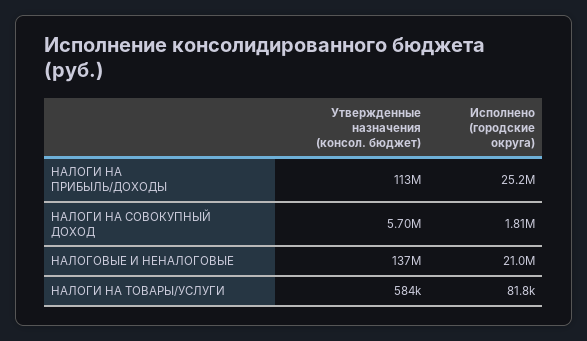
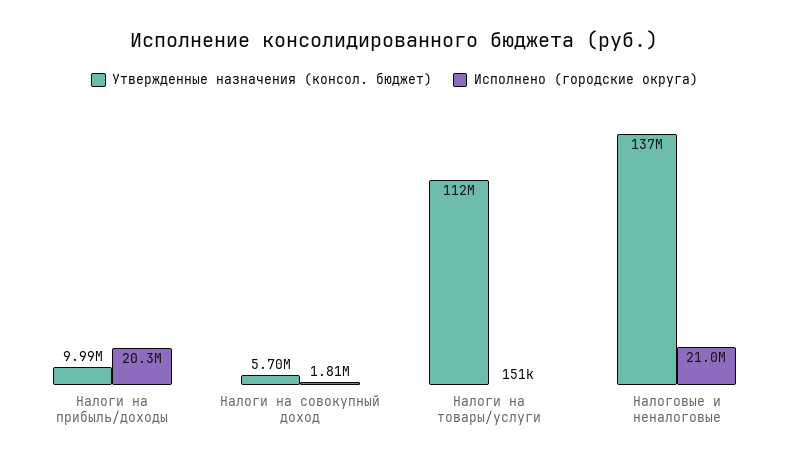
  {
    "Утвержденные назначения (консол. бюджет)": {
-     "НАЛОГИ НА ПРИБЫЛЬ/ДОХОДЫ": 113000000,
+     "НАЛОГИ НА ПРИБЫЛЬ/ДОХОДЫ": 9990000,
      "НАЛОГИ НА СОВОКУПНЫЙ ДОХОД": 5700000,
      "НАЛОГОВЫЕ И НЕНАЛОГОВЫЕ": 137000000,
-     "НАЛОГИ НА ТОВАРЫ/УСЛУГИ": 584000
+     "НАЛОГИ НА ТОВАРЫ/УСЛУГИ": 112000000
    },
    "Исполнено (городские округа)": {
-     "НАЛОГИ НА ПРИБЫЛЬ/ДОХОДЫ": 25200000,
+     "НАЛОГИ НА ПРИБЫЛЬ/ДОХОДЫ": 20300000,
      "НАЛОГИ НА СОВОКУПНЫЙ ДОХОД": 1810000,
      "НАЛОГОВЫЕ И НЕНАЛОГОВЫЕ": 21000000,
-     "НАЛОГИ НА ТОВАРЫ/УСЛУГИ": 81800
+     "НАЛОГИ НА ТОВАРЫ/УСЛУГИ": 151000
    }
  }

